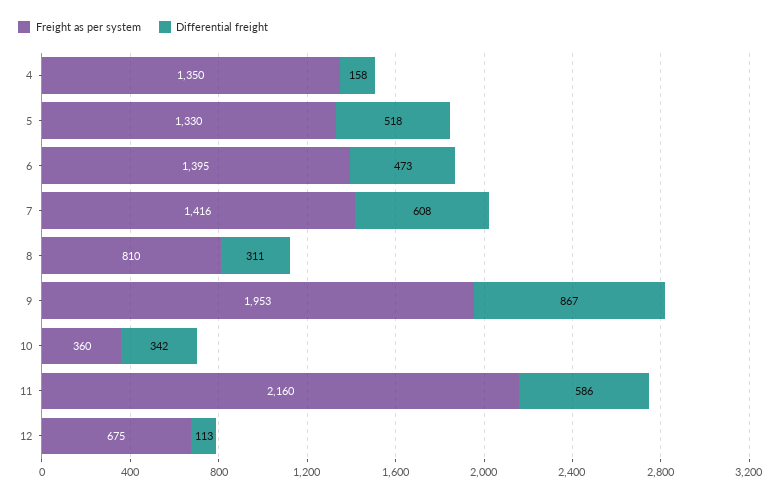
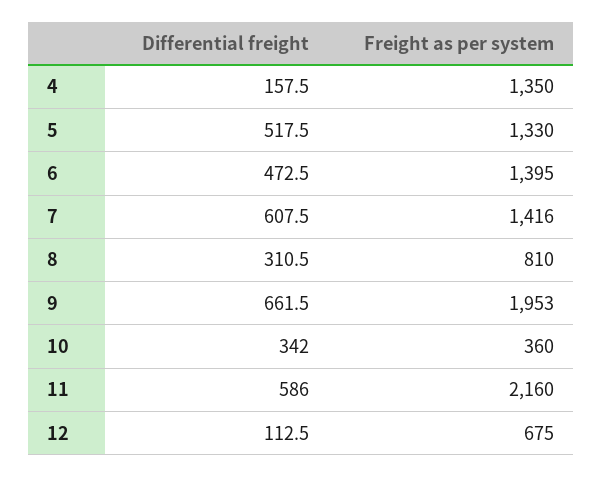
  {
    "Freight as per system": {
      "4": 1350,
      "5": 1330,
      "6": 1395,
      "7": 1416,
      "8": 810,
      "9": 1953,
      "10": 360,
      "11": 2160,
      "12": 675
    },
    "Differential freight": {
      "4": 157.5,
      "5": 517.5,
      "6": 472.5,
      "7": 607.5,
      "8": 310.5,
-     "9": 867,
+     "9": 661.5,
      "10": 342,
      "11": 586,
      "12": 112.5
    }
  }

